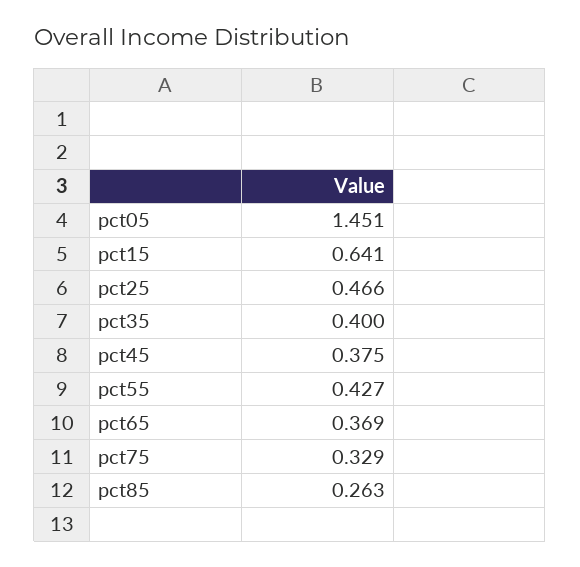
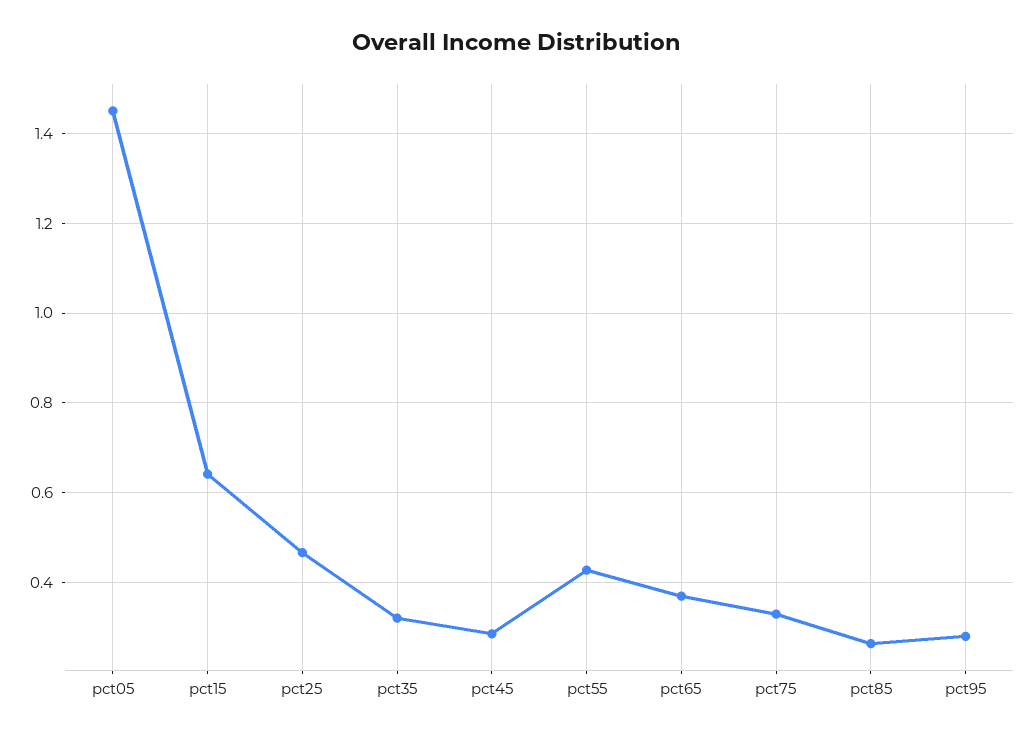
  {
    "pct05": 1.451,
    "pct15": 0.641,
    "pct25": 0.466,
-   "pct35": 0.4,
+   "pct35": 0.32,
-   "pct45": 0.375,
+   "pct45": 0.28,
    "pct55": 0.427,
    "pct65": 0.369,
    "pct75": 0.329,
-   "pct85": 0.263
+   "pct85": 0.263,
+   "pct95": 0.28
  }

